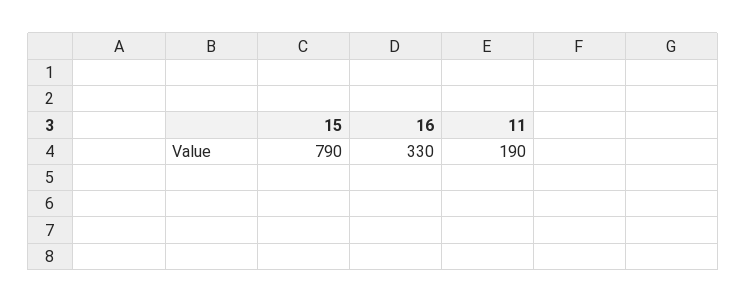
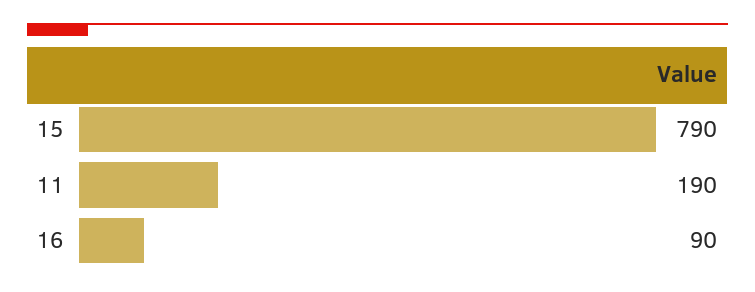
  {
    "15": 790,
-   "16": 330,
+   "16": 90,
    "11": 190
  }

